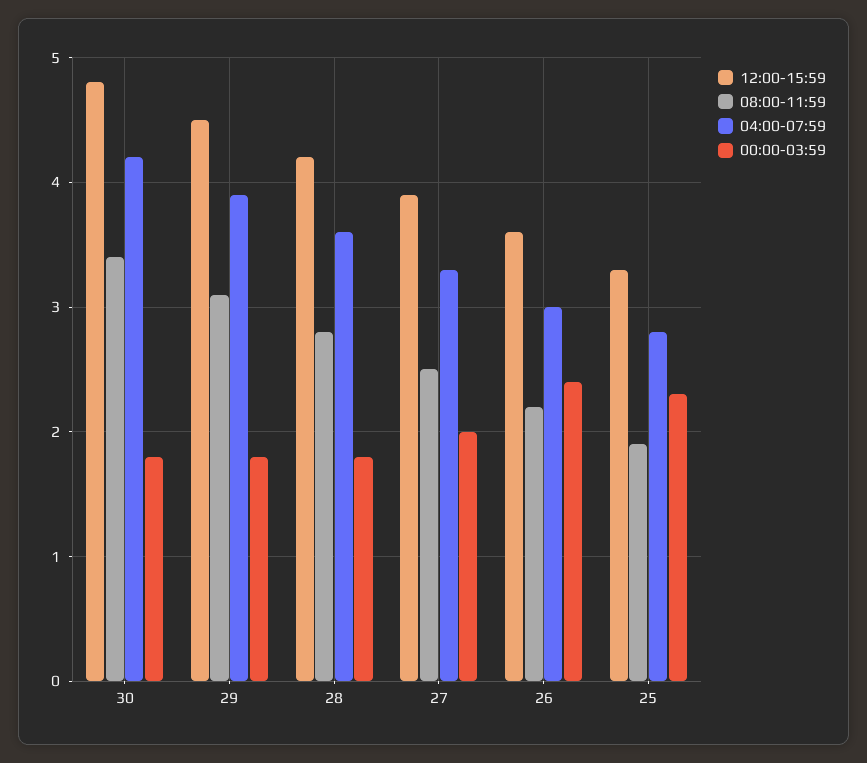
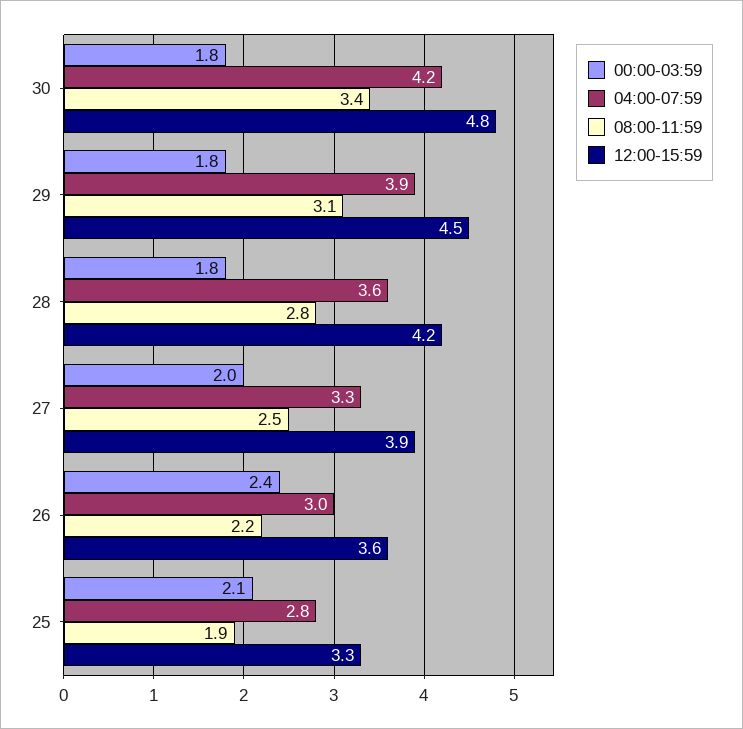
  {
    "12:00-15:59": {
      "30": 4.8,
      "29": 4.5,
      "28": 4.2,
      "27": 3.9,
      "26": 3.6,
      "25": 3.3
    },
    "08:00-11:59": {
      "30": 3.4,
      "29": 3.1,
      "28": 2.8,
      "27": 2.5,
      "26": 2.2,
      "25": 1.9
    },
    "04:00-07:59": {
      "30": 4.2,
      "29": 3.9,
      "28": 3.6,
      "27": 3.3,
      "26": 3,
      "25": 2.8
    },
    "00:00-03:59": {
      "30": 1.8,
      "29": 1.8,
      "28": 1.8,
      "27": 2,
      "26": 2.4,
-     "25": 2.3
+     "25": 2.1
    }
  }

